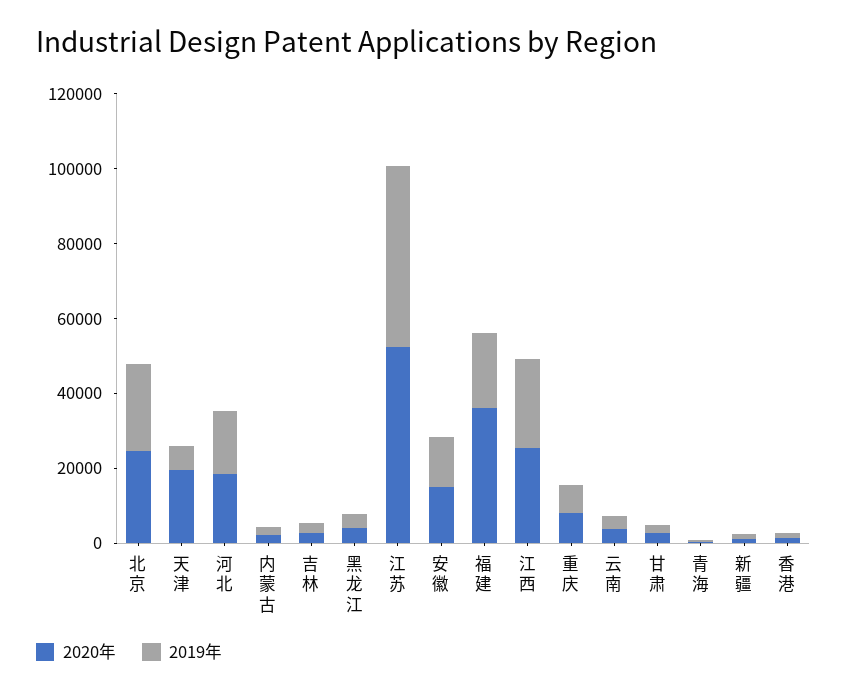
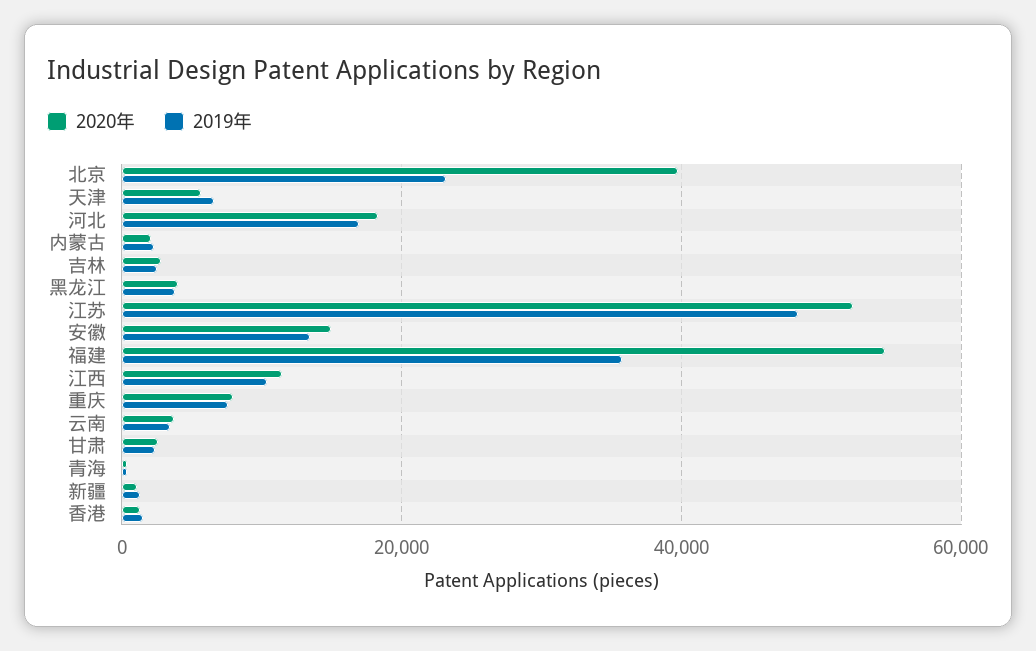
  {
    "2020年": {
-     "北京": 25000,
+     "北京": 40000,
-     "天津": 20000,
+     "天津": 6000,
      "河北": 18000,
      "内蒙古": 2000,
      "吉林": 2000,
      "黑龙江": 4000,
      "江苏": 52000,
      "安徽": 14000,
-     "福建": 35000,
+     "福建": 54000,
-     "江西": 25000,
+     "江西": 12000,
      "重庆": 8000,
      "云南": 4000,
      "甘肃": 2000,
      "青海": 0,
      "新疆": 2000,
      "香港": 2000
    },
    "2019年": {
      "北京": 24000,
      "天津": 6000,
      "河北": 16000,
      "内蒙古": 2000,
      "吉林": 2000,
      "黑龙江": 4000,
      "江苏": 48000,
      "安徽": 14000,
-     "福建": 20000,
+     "福建": 36000,
-     "江西": 25000,
+     "江西": 10000,
      "重庆": 8000,
      "云南": 4000,
      "甘肃": 2000,
      "青海": 0,
      "新疆": 2000,
      "香港": 2000
    }
  }

